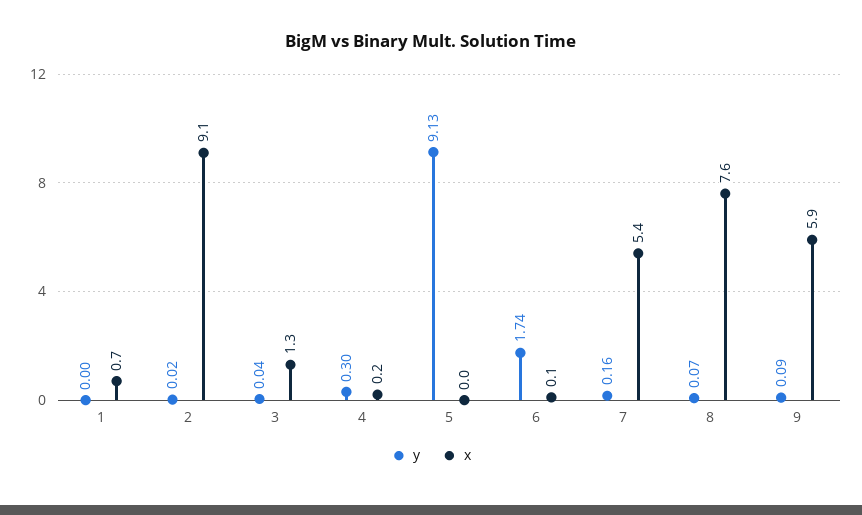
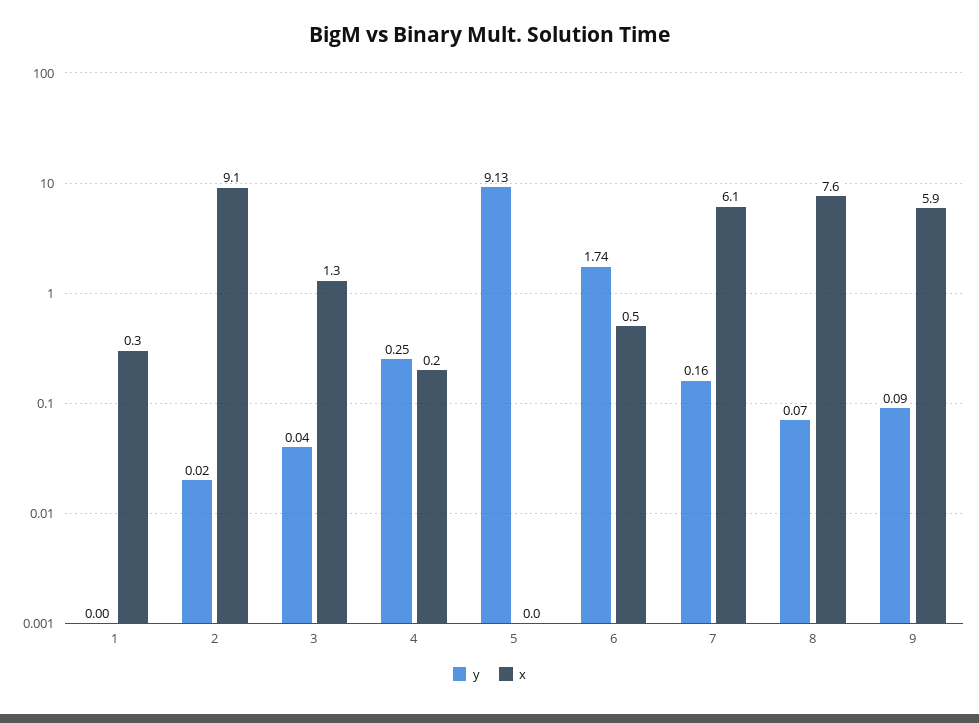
  {
    "y": {
      "1": 0,
      "2": 0.02,
      "3": 0.04,
-     "4": 0.3,
+     "4": 0.25,
      "5": 9.13,
      "6": 1.74,
      "7": 0.16,
      "8": 0.07,
      "9": 0.09
    },
    "x": {
-     "1": 0.7,
+     "1": 0.3,
      "2": 9.1,
      "3": 1.3,
      "4": 0.2,
      "5": 0,
-     "6": 0.1,
+     "6": 0.5,
-     "7": 5.4,
+     "7": 6.1,
      "8": 7.6,
      "9": 5.9
    }
  }

